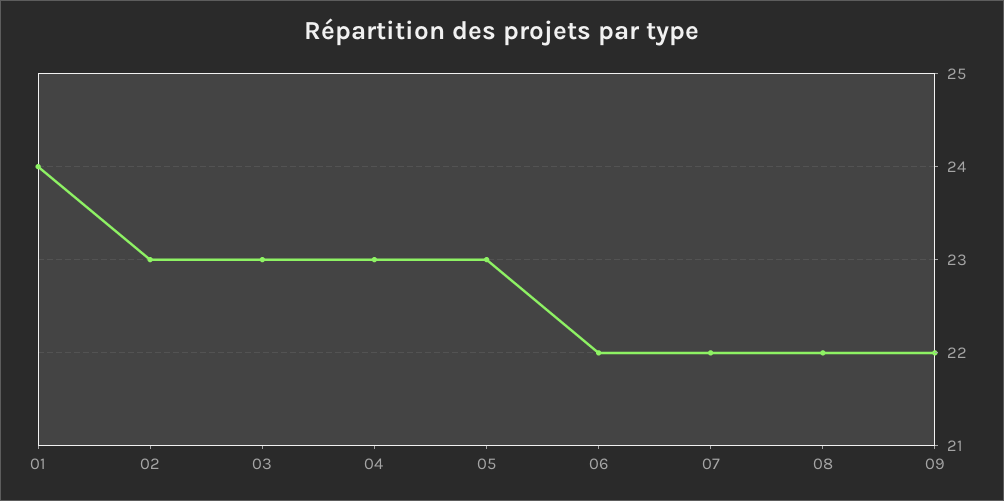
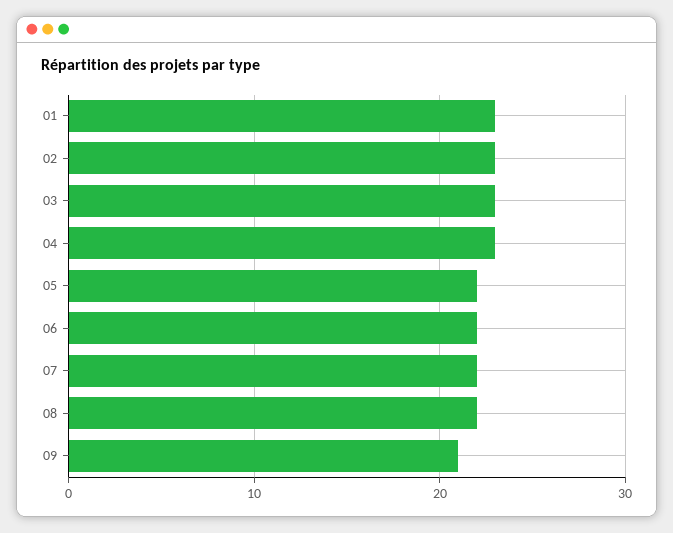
  {
-   "01": 24,
+   "01": 23,
    "02": 23,
    "03": 23,
    "04": 23,
-   "05": 23,
+   "05": 22,
    "06": 22,
    "07": 22,
    "08": 22,
-   "09": 22
+   "09": 21
  }

